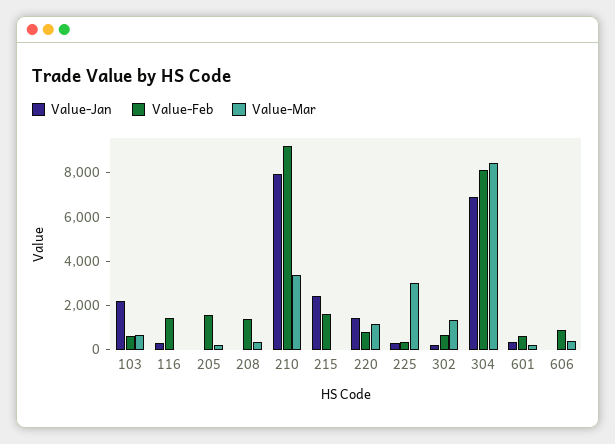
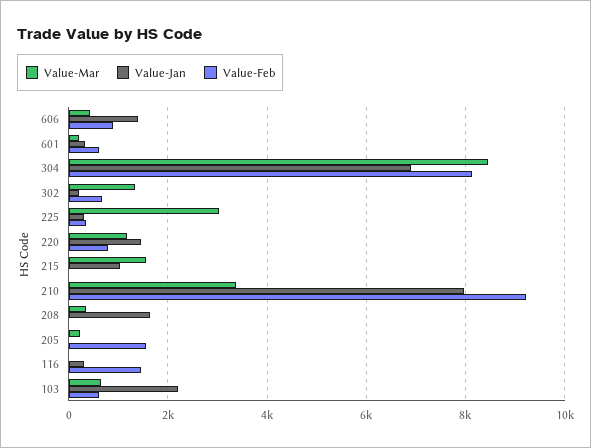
  {
    "Value-Jan": {
      "103": 2200,
      "116": 400,
      "205": 0,
-     "208": 0,
+     "208": 1600,
      "210": 8000,
-     "215": 2500,
+     "215": 1000,
      "220": 1400,
      "225": 400,
      "302": 200,
      "304": 7000,
      "601": 400,
-     "606": 0
+     "606": 1400
    },
    "Value-Feb": {
      "103": 600,
      "116": 1400,
      "205": 1600,
-     "208": 1500,
+     "208": 0,
      "210": 9200,
-     "215": 1500,
+     "215": 0,
      "220": 800,
      "225": 400,
      "302": 600,
      "304": 8200,
      "601": 600,
      "606": 800
    },
    "Value-Mar": {
      "103": 600,
      "116": 0,
      "205": 200,
      "208": 400,
      "210": 3400,
-     "215": 0,
+     "215": 1600,
      "220": 1200,
      "225": 3000,
      "302": 1400,
      "304": 8400,
      "601": 200,
      "606": 400
    }
  }

